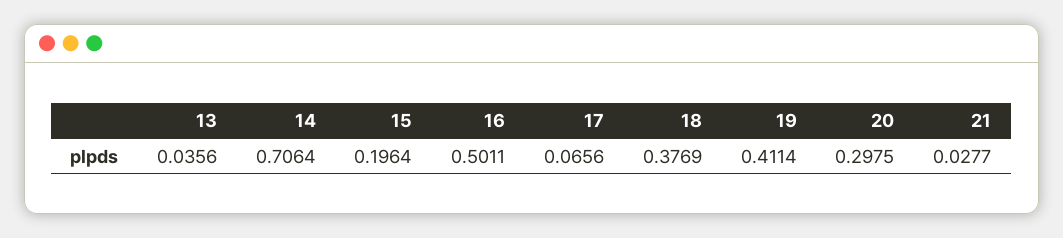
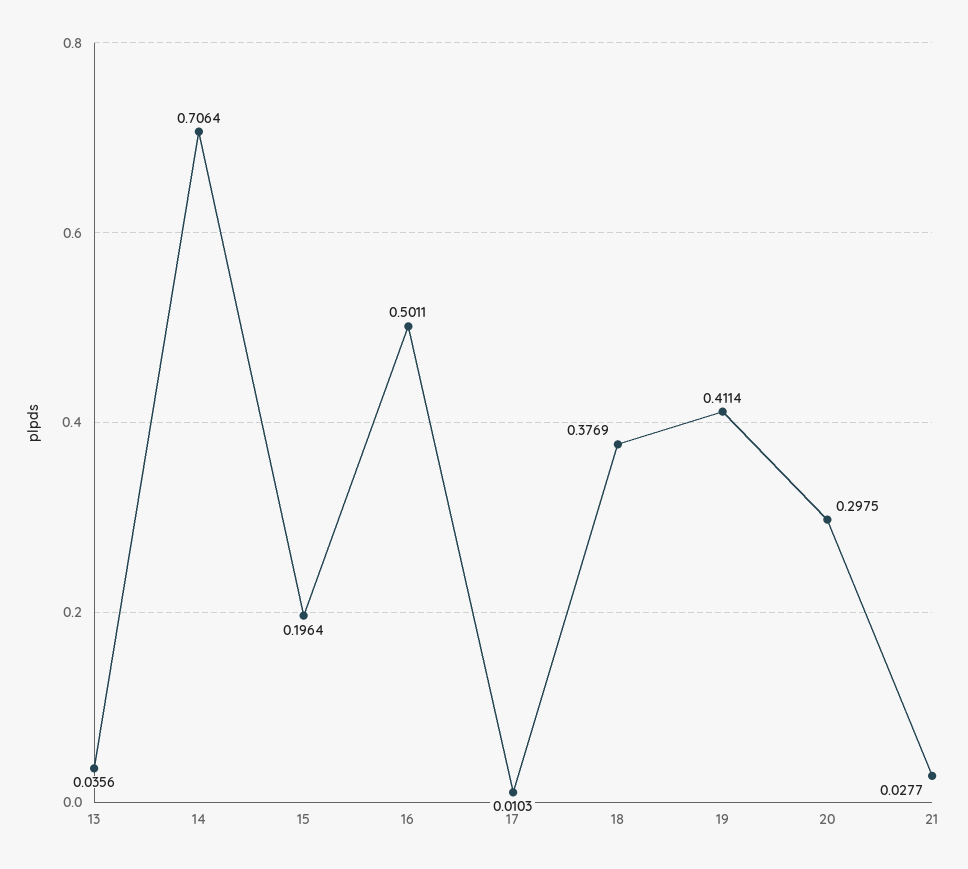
  {
    "13": 0.0356,
    "14": 0.7064,
    "15": 0.1964,
    "16": 0.5011,
-   "17": 0.0656,
+   "17": 0.0103,
    "18": 0.3769,
    "19": 0.4114,
    "20": 0.2975,
    "21": 0.0277
  }

